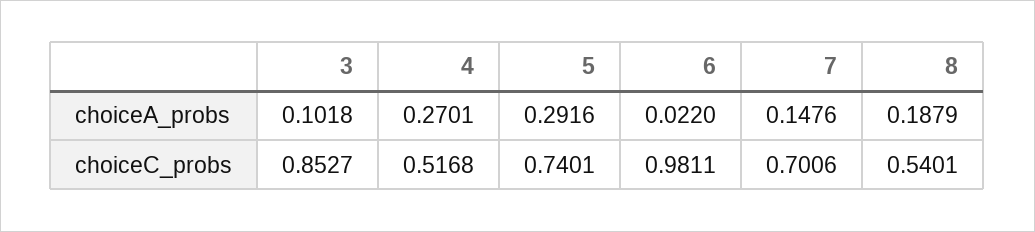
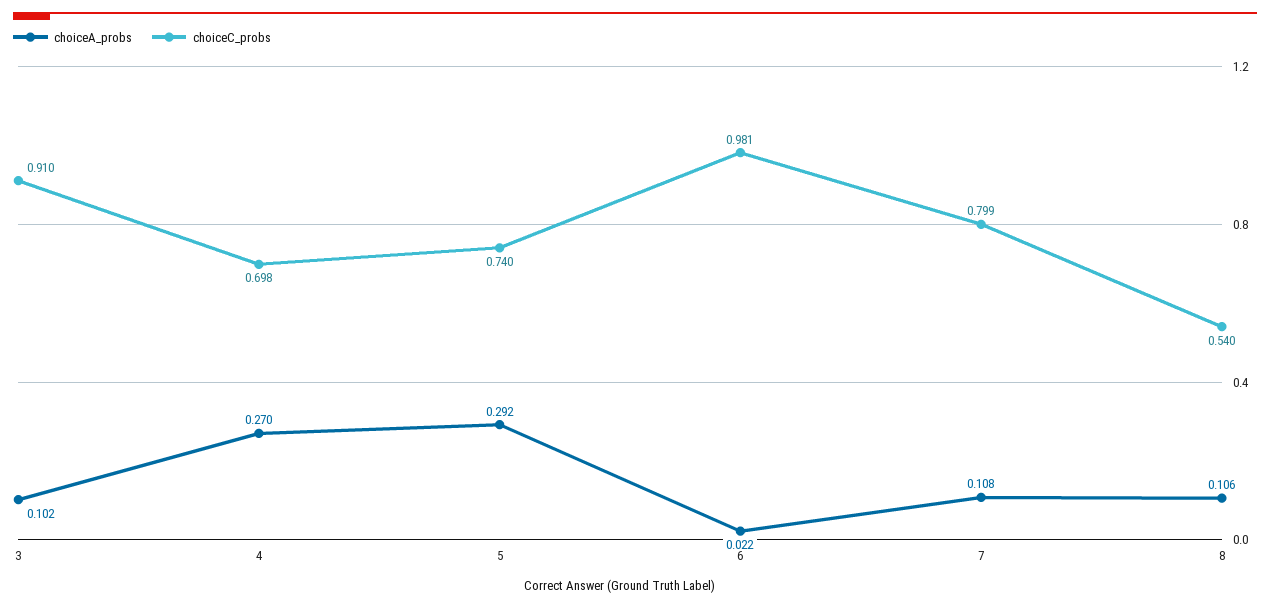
  {
    "choiceA_probs": {
      "3": 0.1018,
      "4": 0.2701,
      "5": 0.2916,
      "6": 0.022,
-     "7": 0.1476,
+     "7": 0.108,
-     "8": 0.1879
+     "8": 0.106
    },
    "choiceC_probs": {
-     "3": 0.8527,
+     "3": 0.91,
-     "4": 0.5168,
+     "4": 0.698,
      "5": 0.7401,
      "6": 0.9811,
-     "7": 0.7006,
+     "7": 0.799,
      "8": 0.5401
    }
  }

